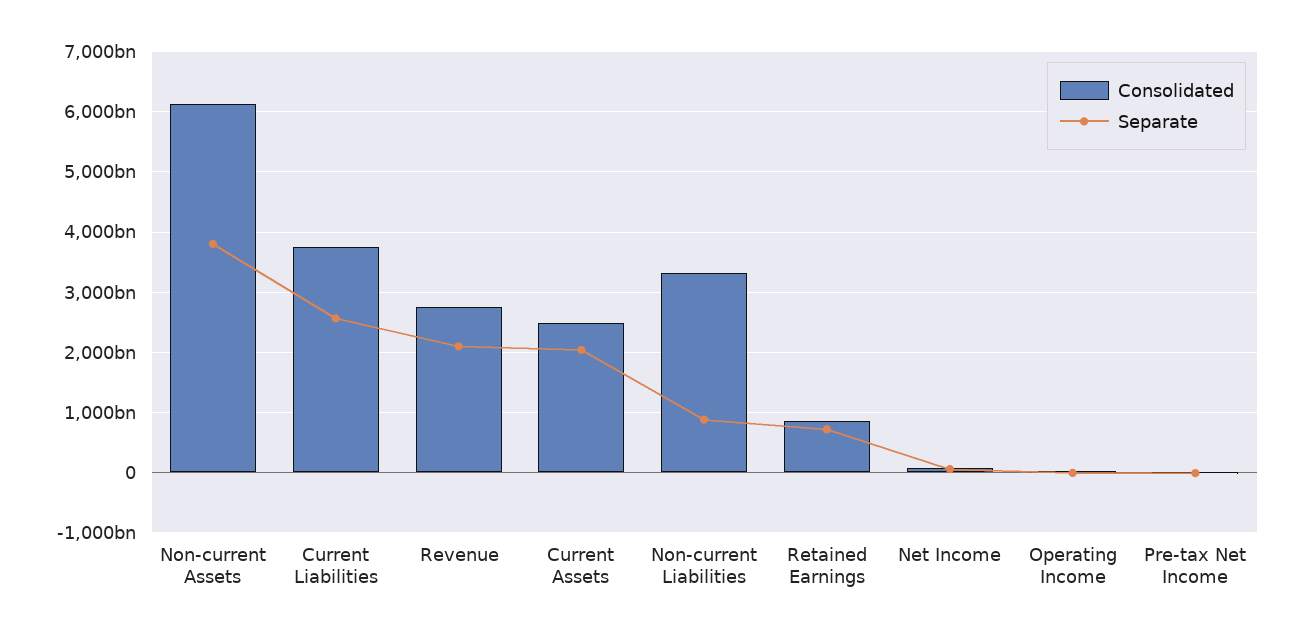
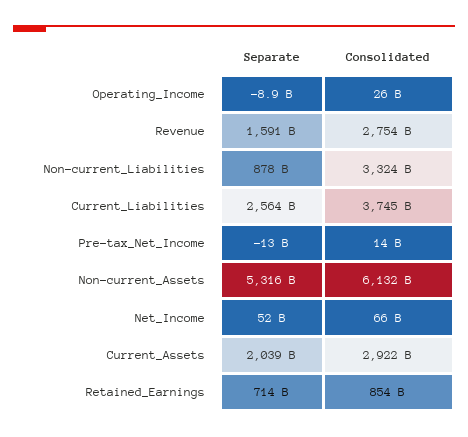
  {
    "Consolidated": {
      "Non-current Assets": 6132000000000,
      "Current Liabilities": 3745000000000,
      "Revenue": 2754000000000,
-     "Current Assets": 2500000000000,
+     "Current Assets": 2922000000000,
      "Non-current Liabilities": 3324000000000,
      "Retained Earnings": 854000000000,
      "Net Income": 66000000000,
      "Operating Income": 26000000000,
      "Pre-tax Net Income": 14000000000
    },
    "Separate": {
-     "Non-current Assets": 3800000000000,
+     "Non-current Assets": 5316000000000,
      "Current Liabilities": 2564000000000,
-     "Revenue": 2100000000000,
+     "Revenue": 1591000000000,
      "Current Assets": 2039000000000,
      "Non-current Liabilities": 878000000000,
      "Retained Earnings": 714000000000,
      "Net Income": 52000000000,
      "Operating Income": -8900000000,
      "Pre-tax Net Income": -13000000000
    }
  }

